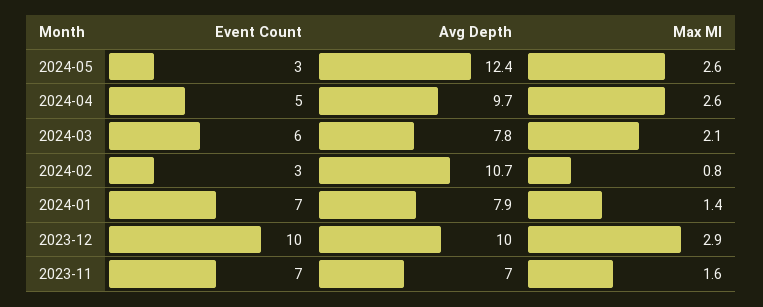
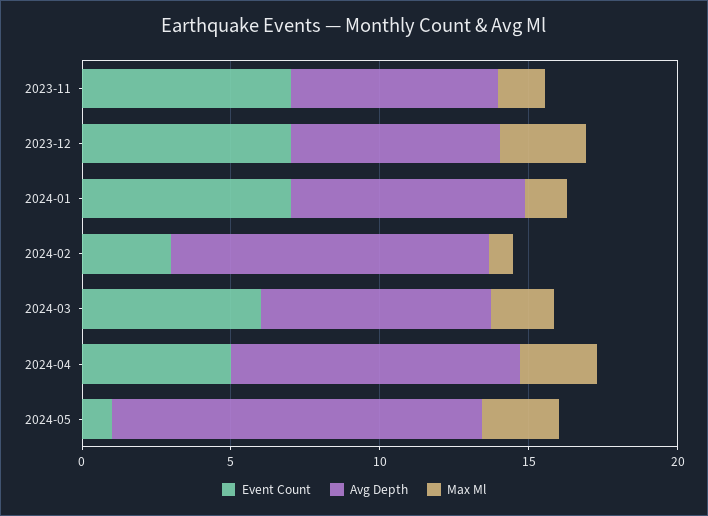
  {
    "Event Count": {
-     "2024-05": 3,
+     "2024-05": 1,
      "2024-04": 5,
      "2024-03": 6,
      "2024-02": 3,
      "2024-01": 7,
-     "2023-12": 10,
+     "2023-12": 7,
      "2023-11": 7
    },
    "Avg Depth": {
      "2024-05": 12.4,
      "2024-04": 9.7,
      "2024-03": 7.8,
      "2024-02": 10.7,
      "2024-01": 7.9,
-     "2023-12": 10,
+     "2023-12": 7,
      "2023-11": 7
    },
    "Max Ml": {
      "2024-05": 2.6,
      "2024-04": 2.6,
      "2024-03": 2.1,
      "2024-02": 0.8,
      "2024-01": 1.4,
      "2023-12": 2.9,
      "2023-11": 1.6
    }
  }

